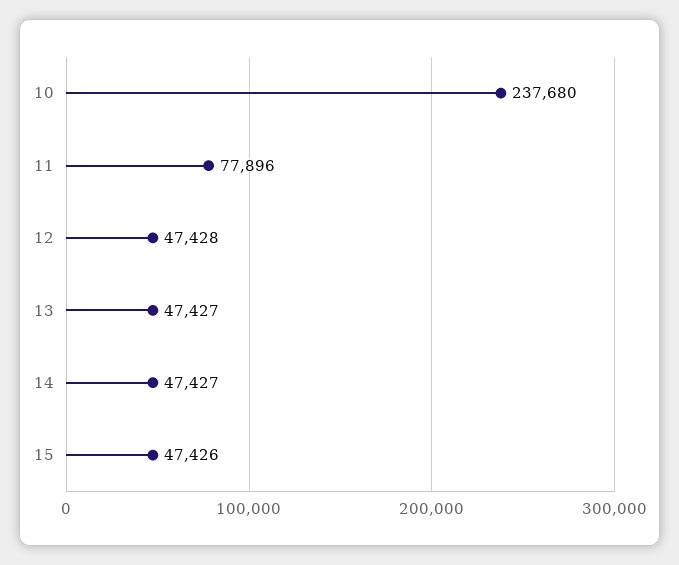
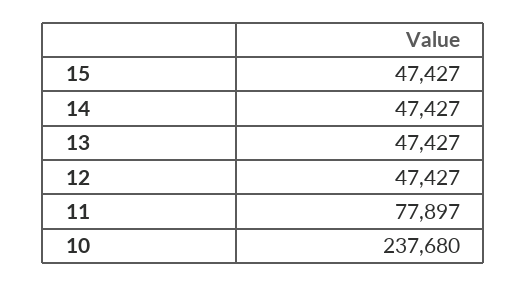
  {
    "10": 237680,
-   "11": 77896,
+   "11": 77897,
-   "12": 47428,
+   "12": 47427,
    "13": 47427,
    "14": 47427,
-   "15": 47426
+   "15": 47427
  }

